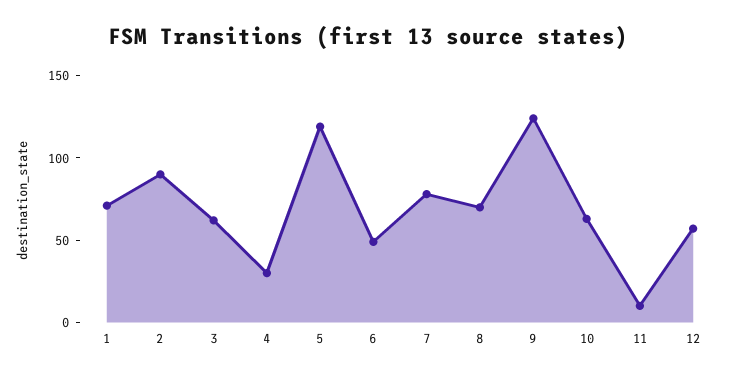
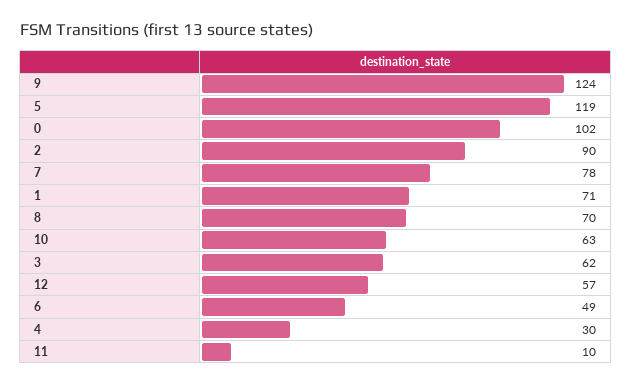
  {
    "1": 71,
    "2": 90,
    "3": 62,
    "4": 30,
    "5": 119,
    "6": 49,
    "7": 78,
    "8": 70,
    "9": 124,
    "10": 63,
    "11": 10,
-   "12": 57
+   "12": 57,
+   "0": 102
  }

